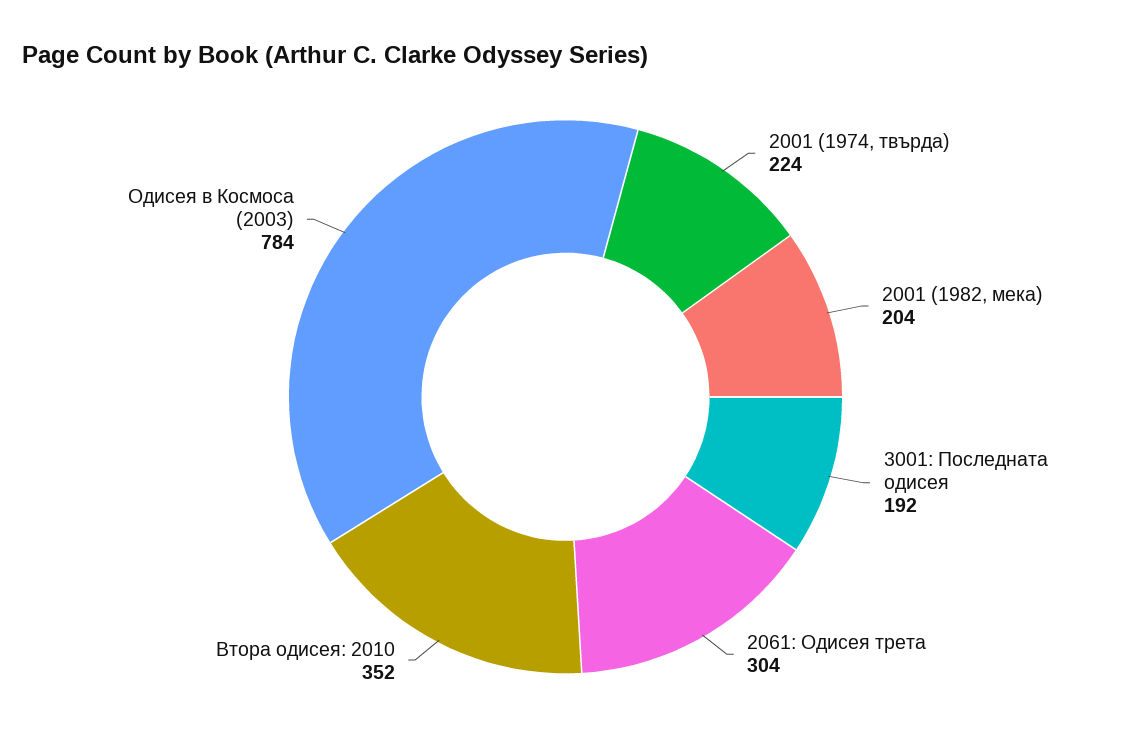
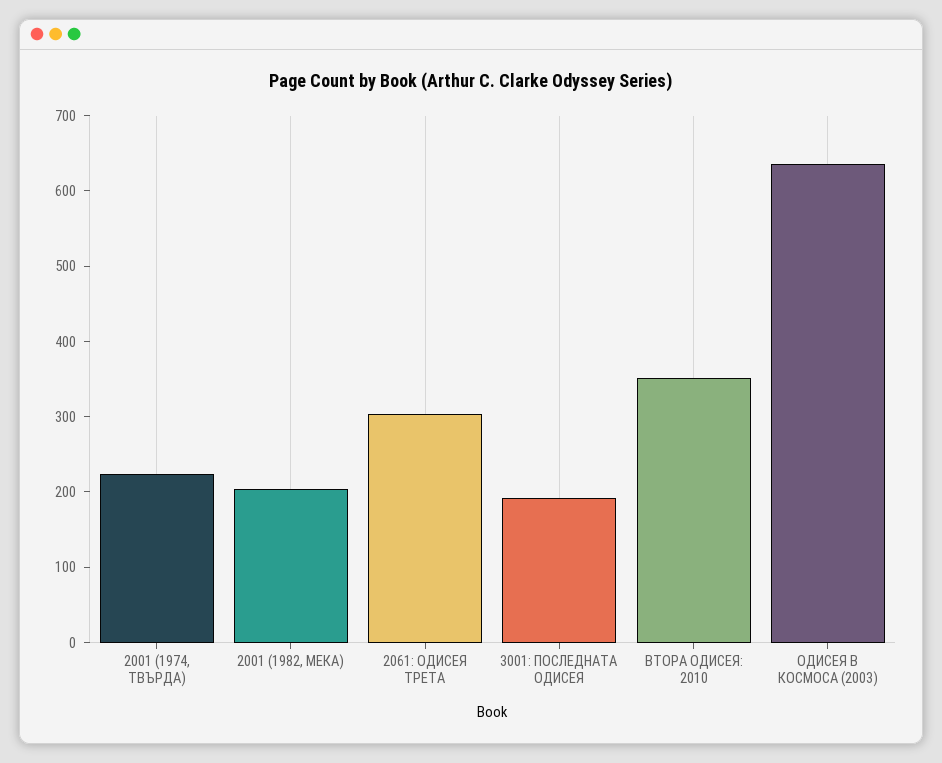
  {
    "2001 (1974, твърда)": 224,
    "2001 (1982, мека)": 204,
    "3001: Последната одисея": 192,
    "2061: Одисея трета": 304,
    "Втора одисея: 2010": 352,
-   "Одисея в Космоса (2003)": 784
+   "Одисея в Космоса (2003)": 640
  }

